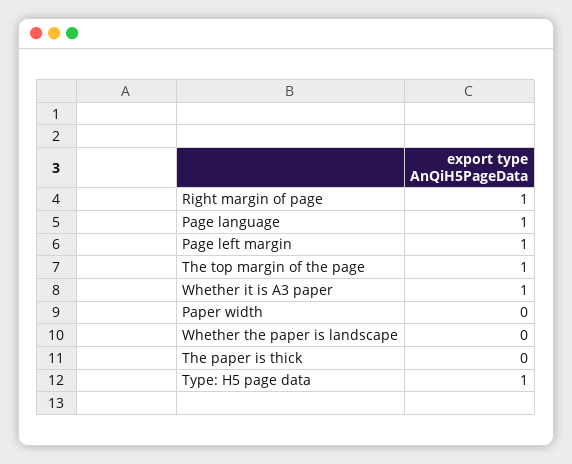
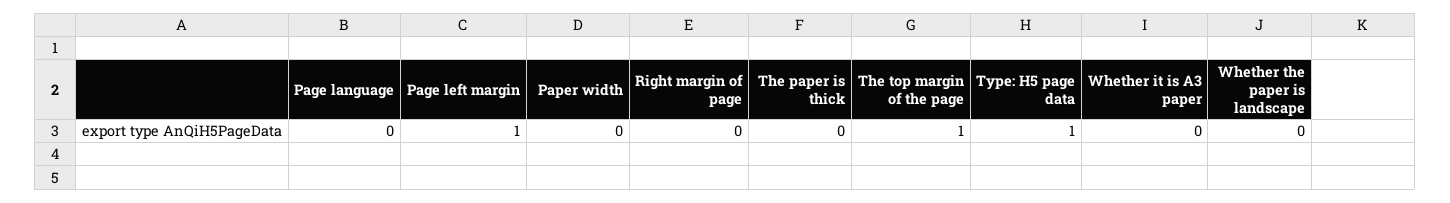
  {
-   "Right margin of page": 1,
+   "Right margin of page": 0,
-   "Page language": 1,
+   "Page language": 0,
    "Page left margin": 1,
    "The top margin of the page": 1,
-   "Whether it is A3 paper": 1,
+   "Whether it is A3 paper": 0,
    "Paper width": 0,
    "Whether the paper is landscape": 0,
    "The paper is thick": 0,
    "Type: H5 page data": 1
  }

